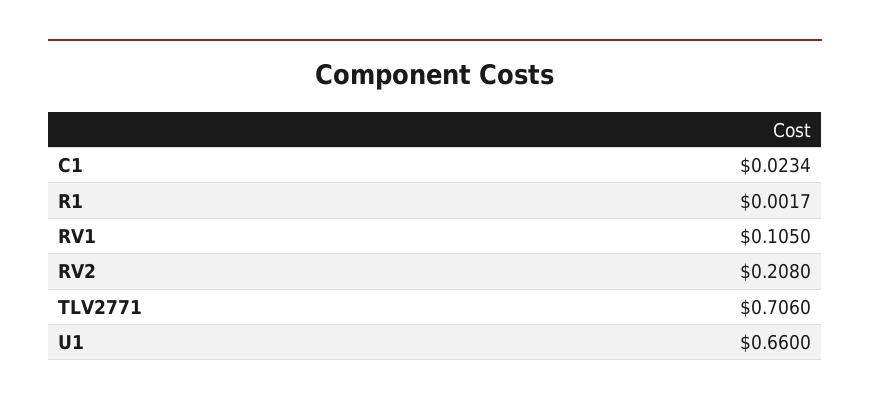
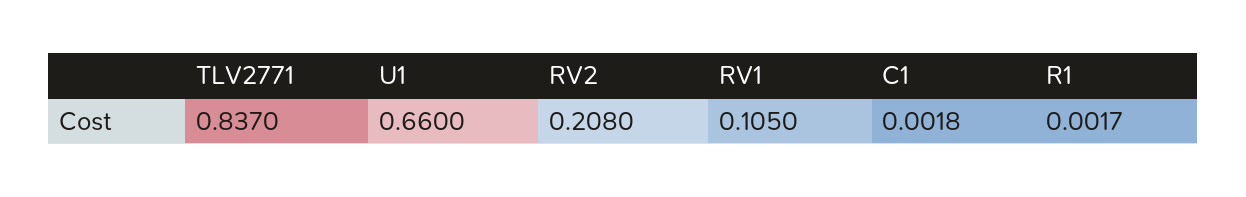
  {
-   "C1": 0.0234,
+   "C1": 0.0018,
    "R1": 0.0017,
    "RV1": 0.105,
    "RV2": 0.208,
-   "TLV2771": 0.706,
+   "TLV2771": 0.837,
    "U1": 0.66
  }

